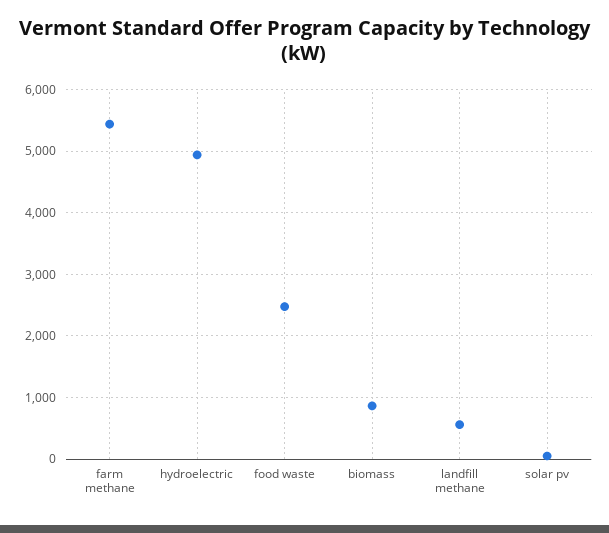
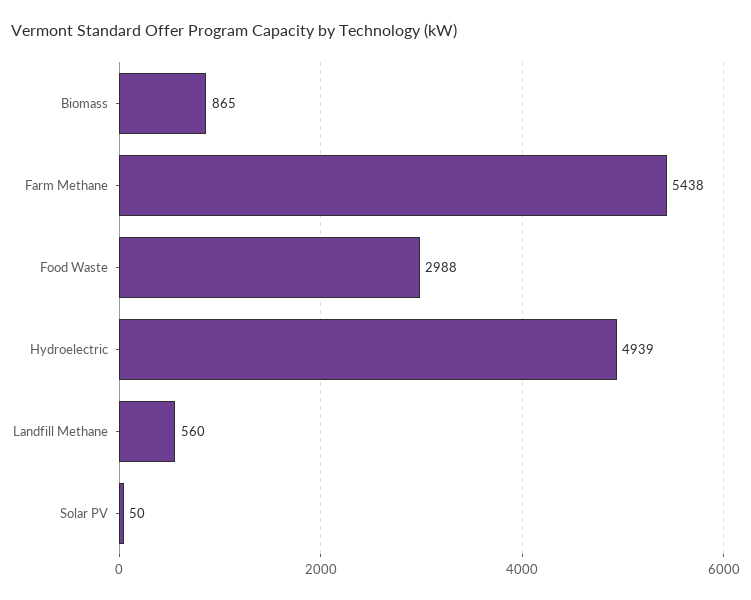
  {
    "farm methane": 5438,
    "hydroelectric": 4939,
-   "food waste": 2500,
+   "food waste": 2988,
    "biomass": 865,
    "landfill methane": 560,
    "solar pv": 50
  }

